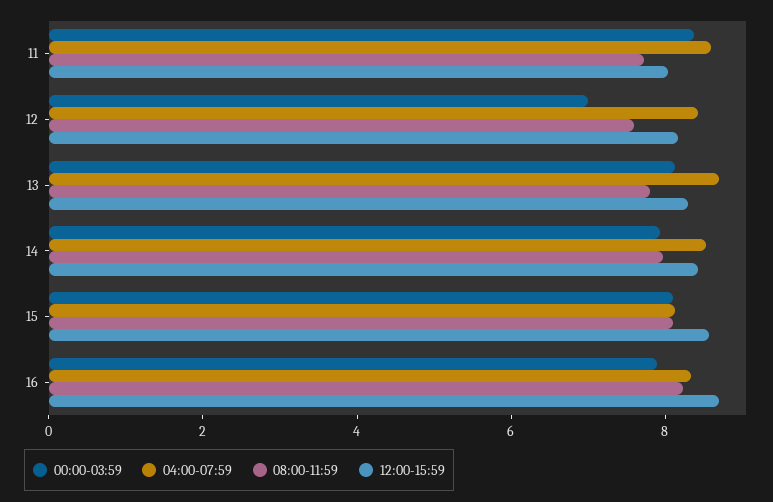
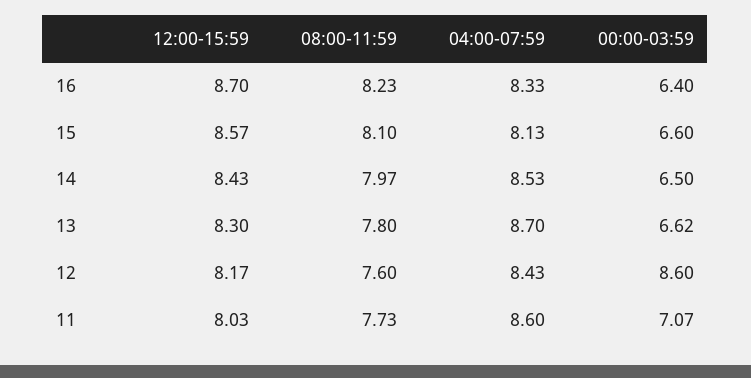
  {
    "00:00-03:59": {
-     "11": 8.5,
+     "11": 7.07,
-     "12": 7,
+     "12": 8.6,
-     "13": 8,
+     "13": 6.62,
-     "14": 8,
+     "14": 6.5,
-     "15": 8,
+     "15": 6.6,
-     "16": 8
+     "16": 6.4
    },
    "04:00-07:59": {
      "11": 8.6,
      "12": 8.43,
      "13": 8.7,
      "14": 8.53,
      "15": 8.13,
      "16": 8.33
    },
    "08:00-11:59": {
      "11": 7.73,
      "12": 7.6,
      "13": 7.8,
      "14": 7.97,
      "15": 8.1,
      "16": 8.23
    },
    "12:00-15:59": {
      "11": 8.03,
      "12": 8.17,
      "13": 8.3,
      "14": 8.43,
      "15": 8.57,
      "16": 8.7
    }
  }

